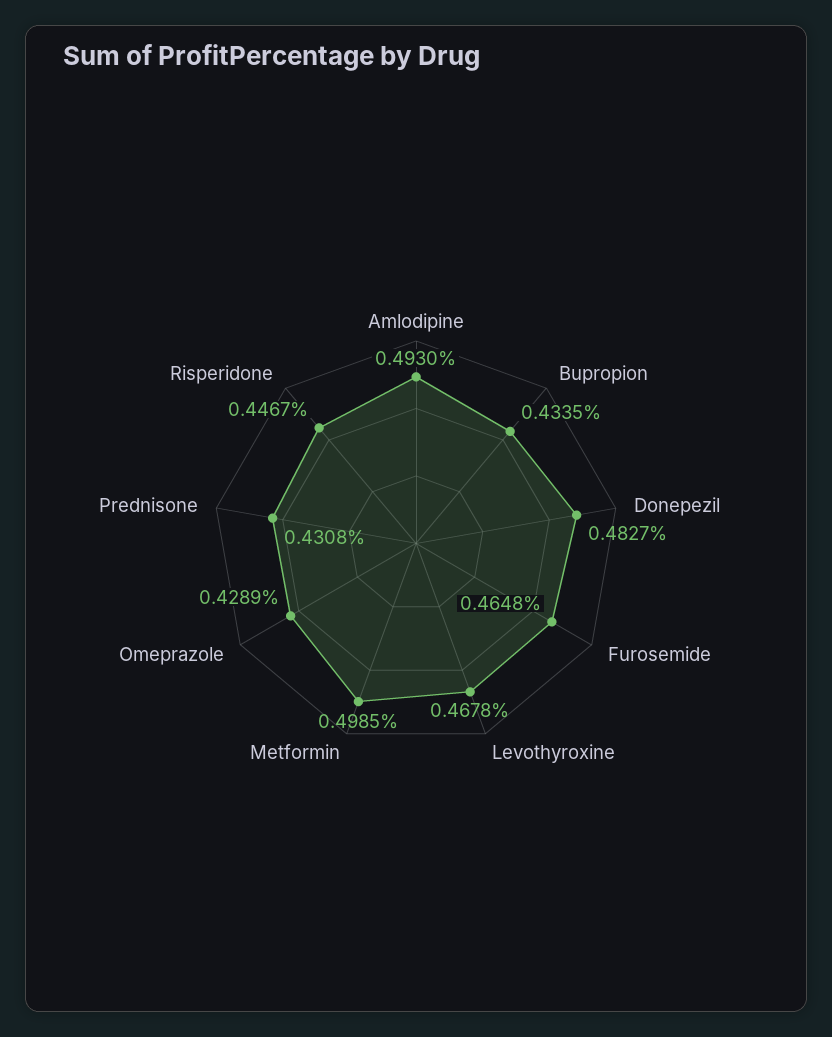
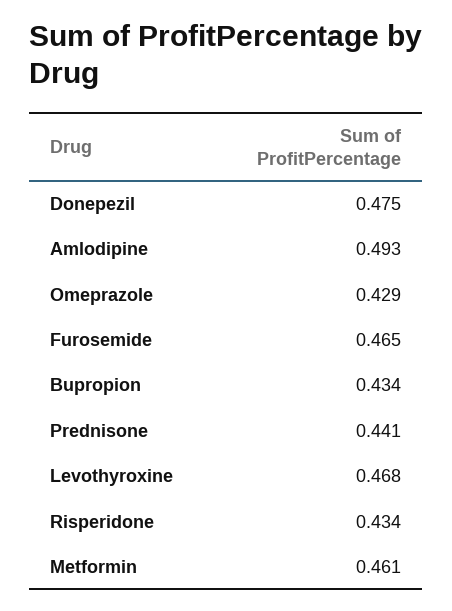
  {
    "Amlodipine": 0.493,
    "Bupropion": 0.4335,
-   "Donepezil": 0.4827,
+   "Donepezil": 0.475,
    "Furosemide": 0.4648,
    "Levothyroxine": 0.4678,
-   "Metformin": 0.4985,
+   "Metformin": 0.461,
    "Omeprazole": 0.4289,
-   "Prednisone": 0.4308,
+   "Prednisone": 0.441,
-   "Risperidone": 0.4467
+   "Risperidone": 0.434
  }

